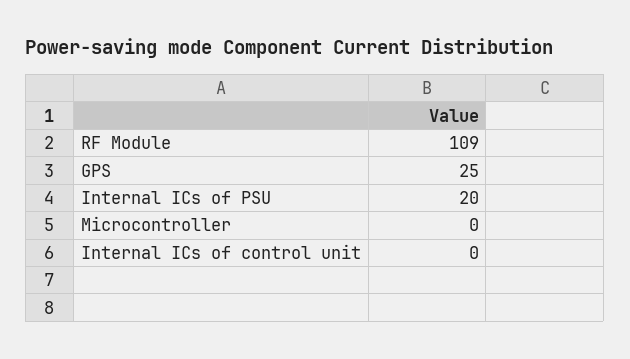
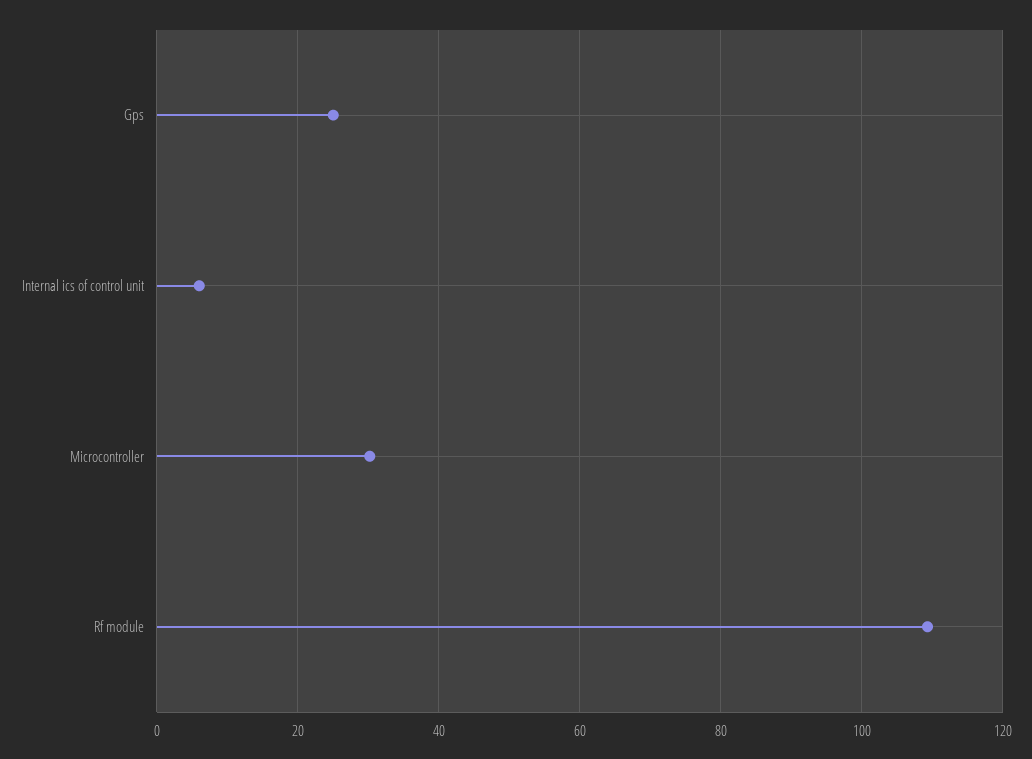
  {
    "RF Module": 109,
    "GPS": 25,
-   "Internal ICs of PSU": 20,
-   "Microcontroller": 0,
+   "Microcontroller": 30,
-   "Internal ICs of control unit": 0
+   "Internal ICs of control unit": 6
  }

